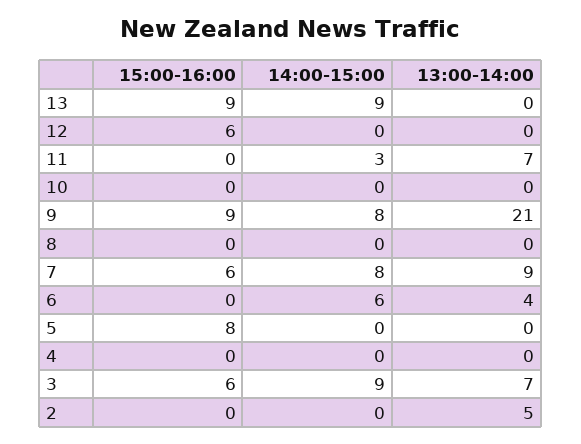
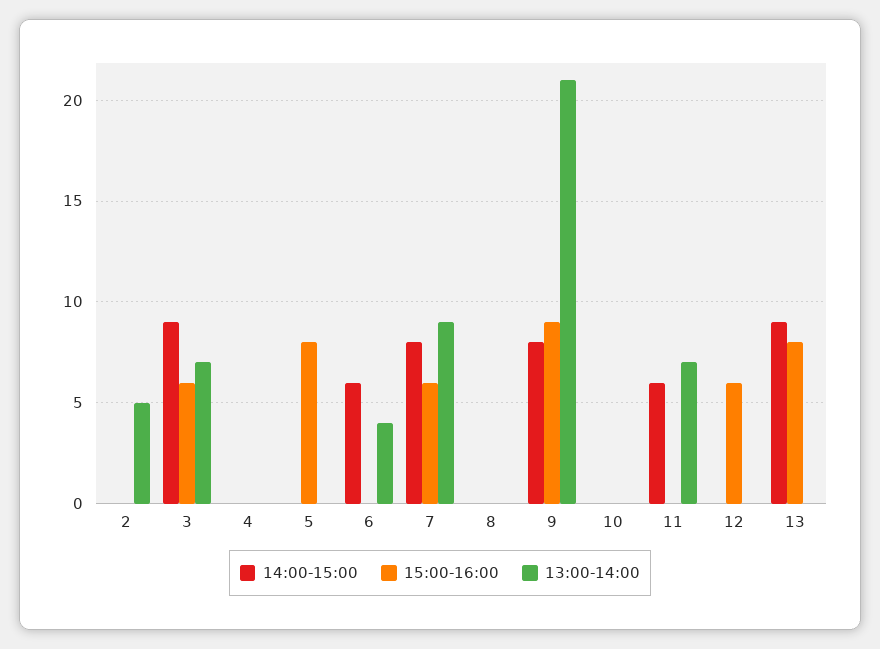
  {
    "15:00-16:00": {
-     "13": 9,
+     "13": 8,
      "12": 6,
      "11": 0,
      "10": 0,
      "9": 9,
      "8": 0,
      "7": 6,
      "6": 0,
      "5": 8,
      "4": 0,
      "3": 6,
      "2": 0
    },
    "14:00-15:00": {
      "13": 9,
      "12": 0,
-     "11": 3,
+     "11": 6,
      "10": 0,
      "9": 8,
      "8": 0,
      "7": 8,
      "6": 6,
      "5": 0,
      "4": 0,
      "3": 9,
      "2": 0
    },
    "13:00-14:00": {
      "13": 0,
      "12": 0,
      "11": 7,
      "10": 0,
      "9": 21,
      "8": 0,
      "7": 9,
      "6": 4,
      "5": 0,
      "4": 0,
      "3": 7,
      "2": 5
    }
  }

